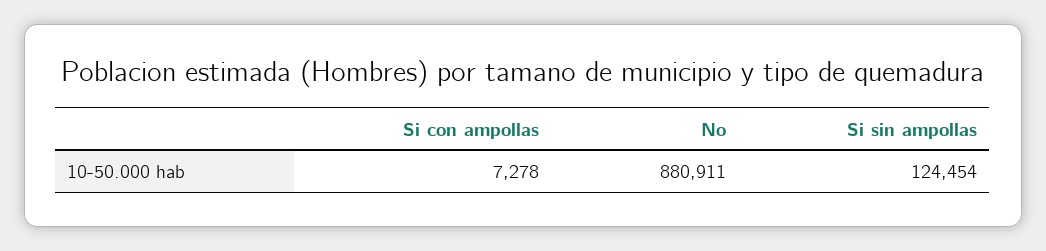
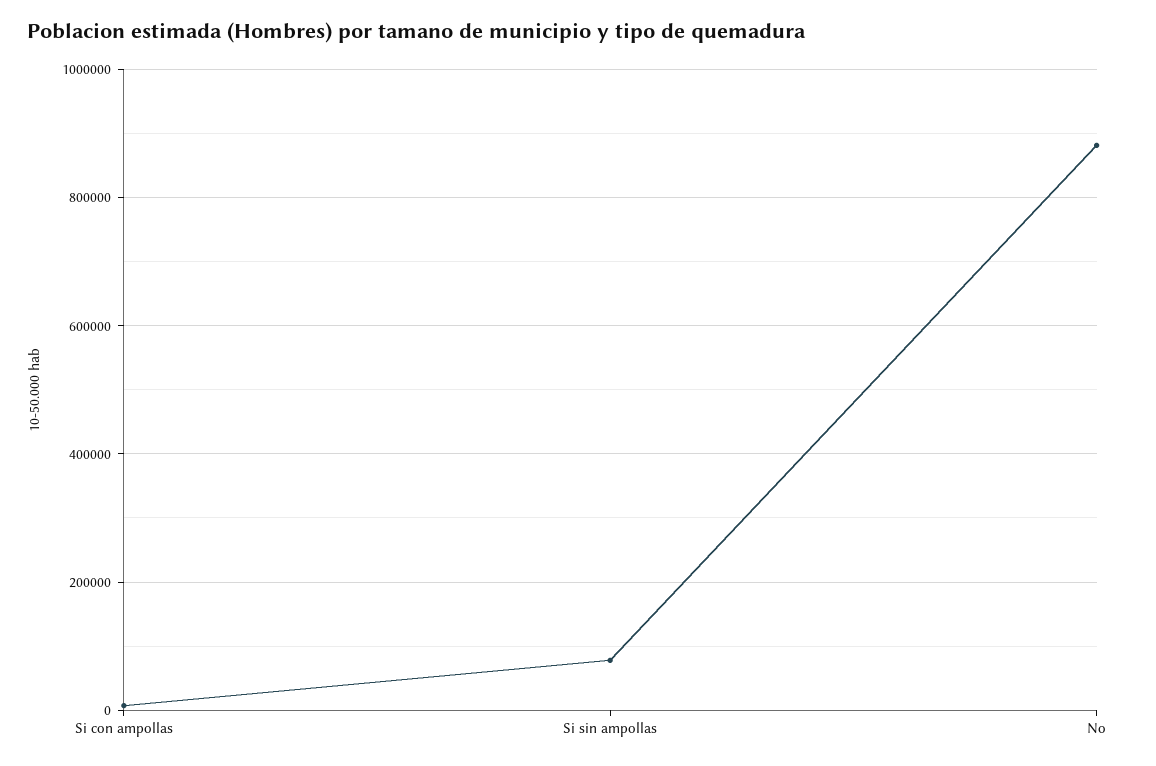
  {
    "Si con ampollas": 7278,
    "No": 880911,
-   "Si sin ampollas": 124454
+   "Si sin ampollas": 80000
  }

